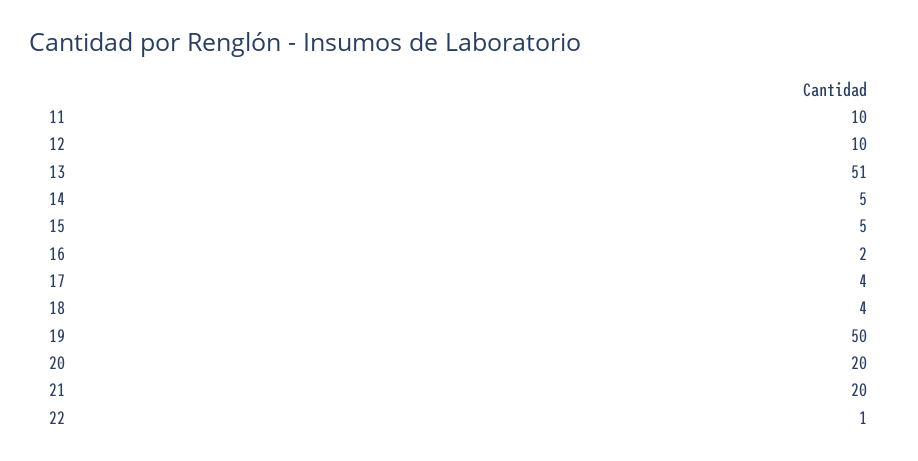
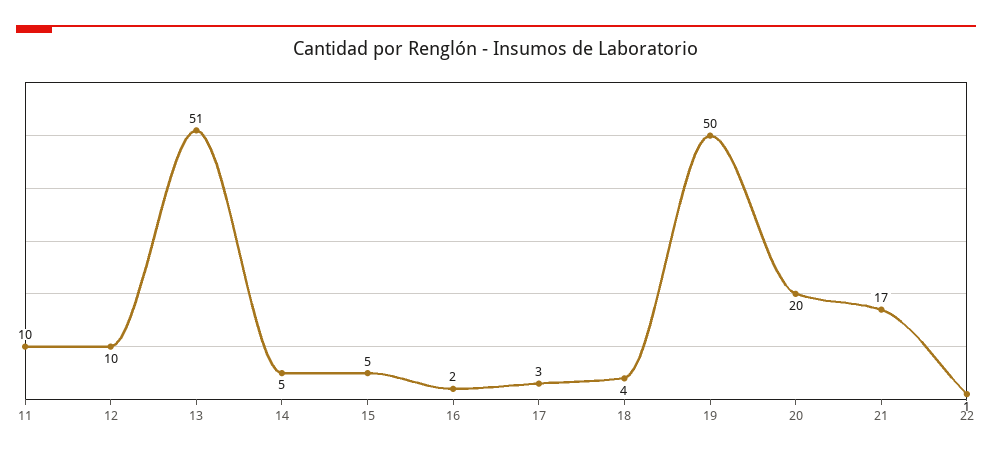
  {
    "11": 10,
    "12": 10,
    "13": 51,
    "14": 5,
    "15": 5,
    "16": 2,
-   "17": 4,
+   "17": 3,
    "18": 4,
    "19": 50,
    "20": 20,
-   "21": 20,
+   "21": 17,
    "22": 1
  }

